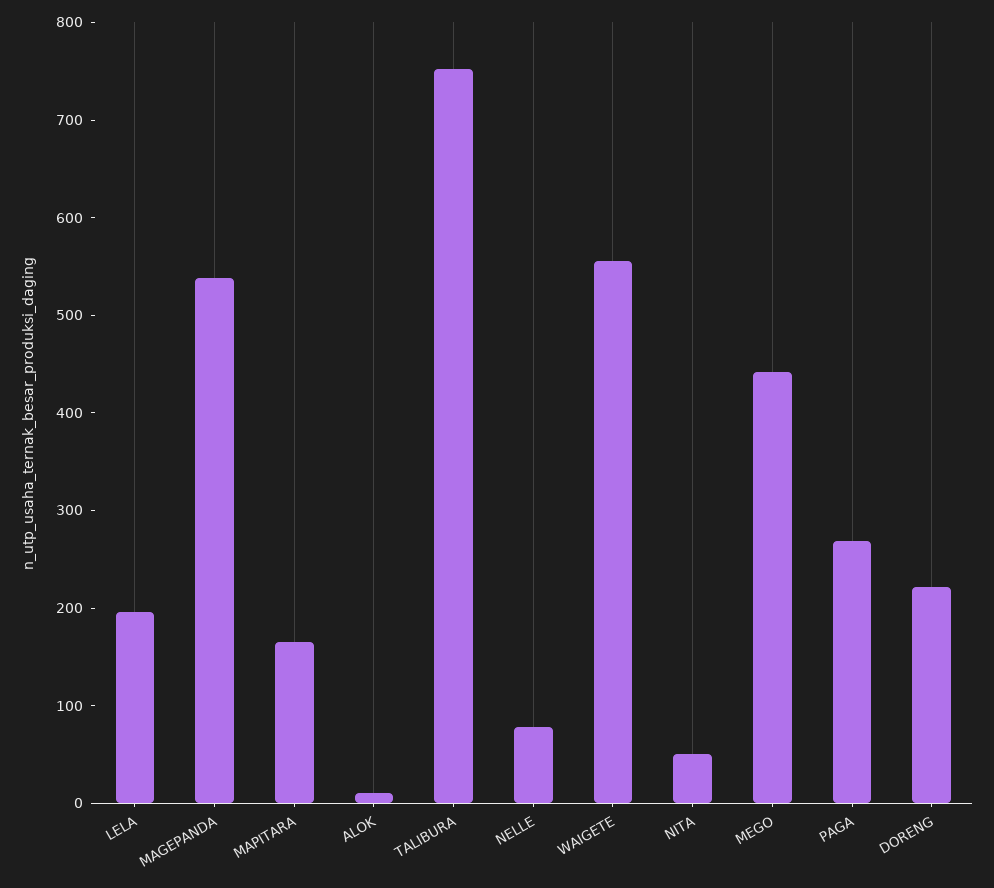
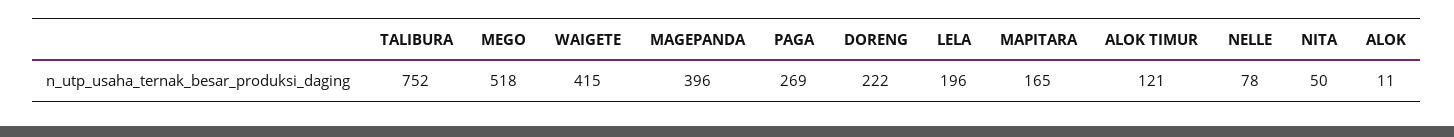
  {
    "LELA": 196,
-   "MAGEPANDA": 540,
+   "MAGEPANDA": 396,
    "MAPITARA": 165,
    "ALOK": 11,
    "TALIBURA": 752,
    "NELLE": 78,
-   "WAIGETE": 560,
+   "WAIGETE": 415,
    "NITA": 50,
-   "MEGO": 440,
+   "MEGO": 518,
    "PAGA": 269,
-   "DORENG": 222
+   "DORENG": 222,
+   "ALOK TIMUR": 121
  }

